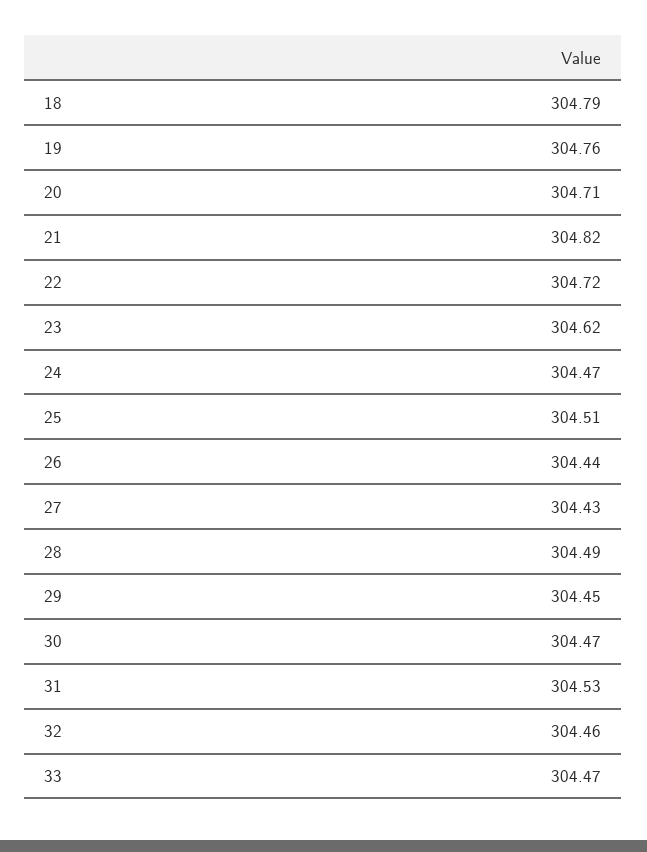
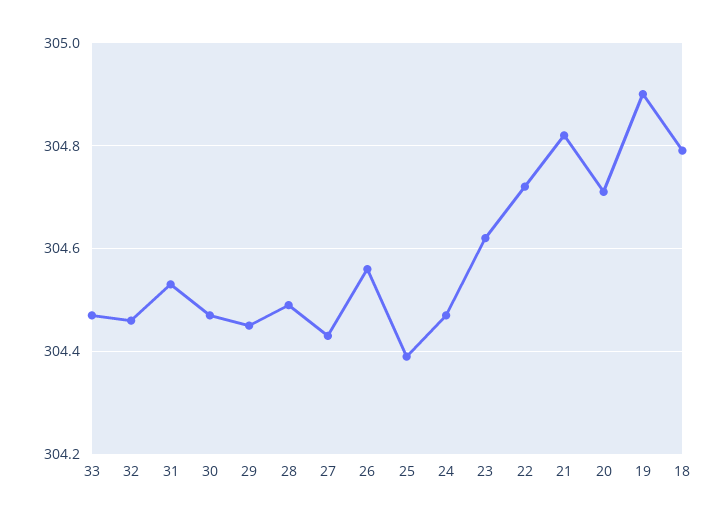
  {
    "18": 304.79,
-   "19": 304.76,
+   "19": 304.9,
    "20": 304.71,
    "21": 304.82,
    "22": 304.72,
    "23": 304.62,
    "24": 304.47,
-   "25": 304.51,
+   "25": 304.4,
-   "26": 304.44,
+   "26": 304.55,
    "27": 304.43,
    "28": 304.49,
    "29": 304.45,
    "30": 304.47,
    "31": 304.53,
    "32": 304.46,
    "33": 304.47
  }

